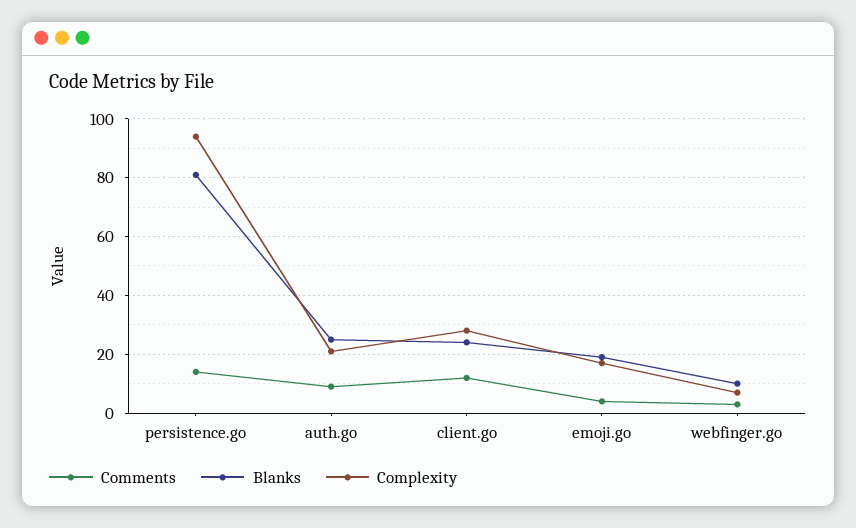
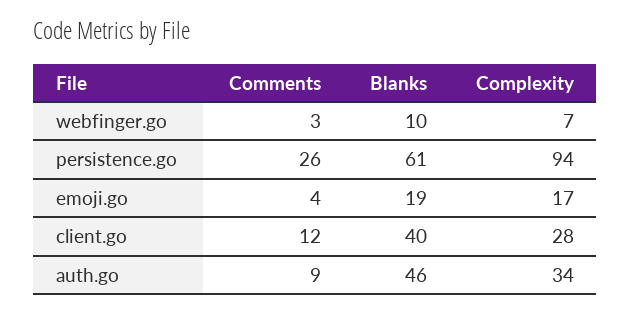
  {
    "Comments": {
-     "persistence.go": 15,
+     "persistence.go": 26,
      "auth.go": 9,
      "client.go": 12,
      "emoji.go": 4,
      "webfinger.go": 3
    },
    "Blanks": {
-     "persistence.go": 80,
+     "persistence.go": 61,
-     "auth.go": 25,
+     "auth.go": 46,
-     "client.go": 25,
+     "client.go": 40,
      "emoji.go": 19,
      "webfinger.go": 10
    },
    "Complexity": {
      "persistence.go": 94,
-     "auth.go": 20,
+     "auth.go": 34,
      "client.go": 28,
      "emoji.go": 17,
      "webfinger.go": 7
    }
  }

